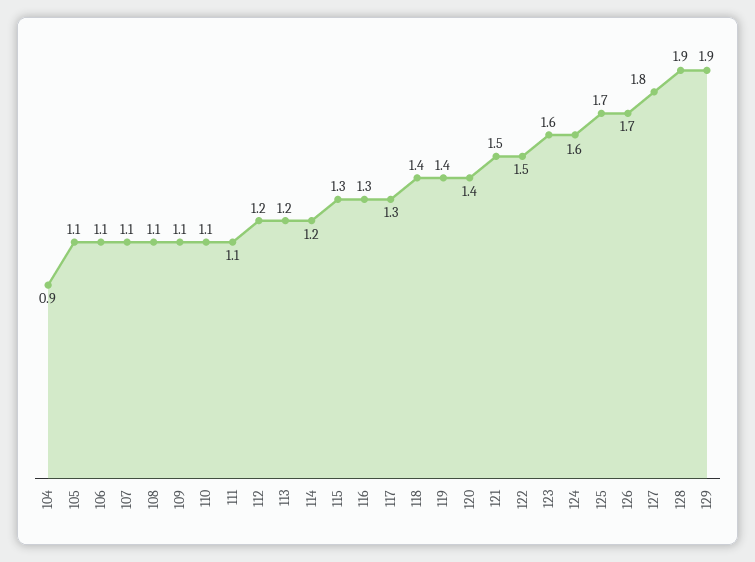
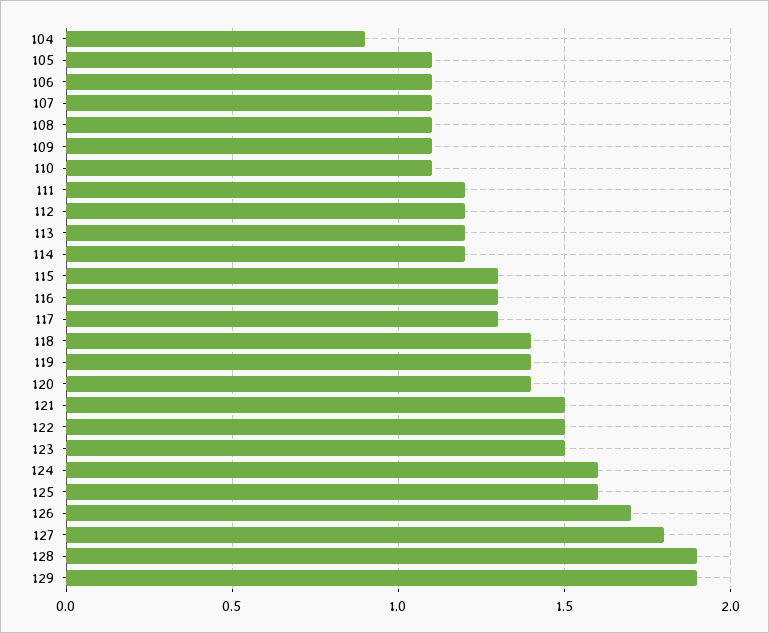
  {
    "104": 0.9,
    "105": 1.1,
    "106": 1.1,
    "107": 1.1,
    "108": 1.1,
    "109": 1.1,
    "110": 1.1,
-   "111": 1.1,
+   "111": 1.2,
    "112": 1.2,
    "113": 1.2,
    "114": 1.2,
    "115": 1.3,
    "116": 1.3,
    "117": 1.3,
    "118": 1.4,
    "119": 1.4,
    "120": 1.4,
    "121": 1.5,
    "122": 1.5,
-   "123": 1.6,
+   "123": 1.5,
    "124": 1.6,
-   "125": 1.7,
+   "125": 1.6,
    "126": 1.7,
    "127": 1.8,
    "128": 1.9,
    "129": 1.9
  }

